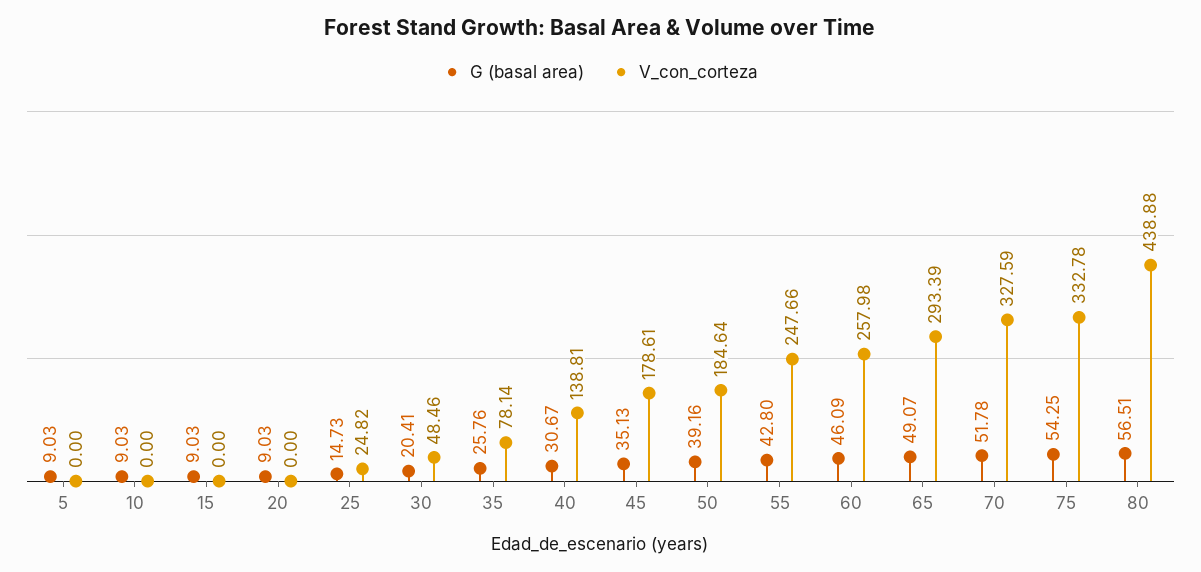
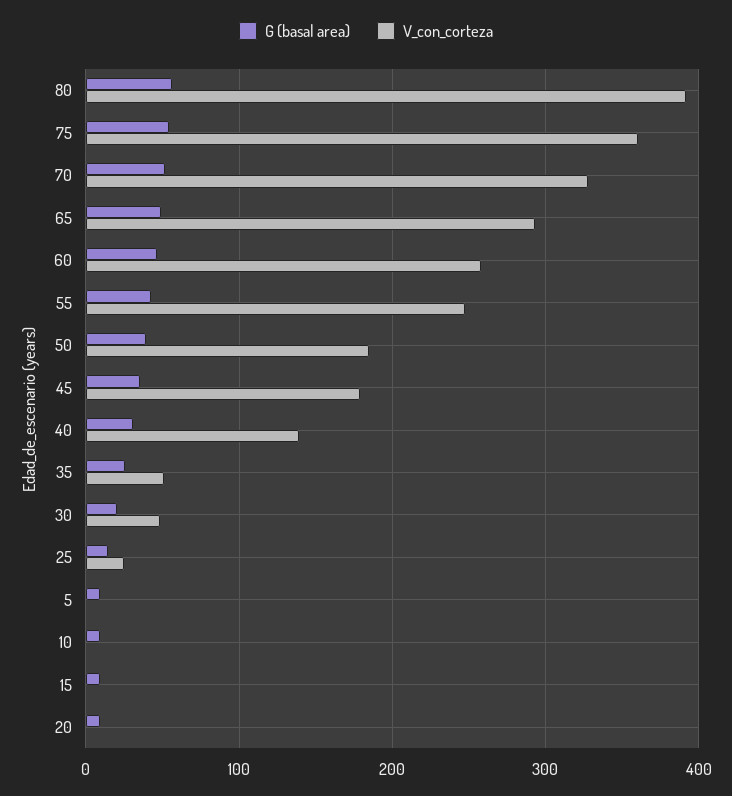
  {
    "G (basal area)": {
      "5": 9.03,
      "10": 9.03,
      "15": 9.03,
      "20": 9.03,
      "25": 14.73,
      "30": 20.41,
      "35": 25.76,
      "40": 30.67,
      "45": 35.13,
      "50": 39.16,
      "55": 42.8,
      "60": 46.09,
      "65": 49.07,
      "70": 51.78,
      "75": 54.25,
      "80": 56.51
    },
    "V_con_corteza": {
      "5": 0,
      "10": 0,
      "15": 0,
      "20": 0,
      "25": 24.82,
      "30": 48.46,
-     "35": 78.14,
+     "35": 50,
      "40": 138.81,
      "45": 178.61,
      "50": 184.64,
      "55": 247.66,
      "60": 257.98,
      "65": 293.39,
      "70": 327.59,
-     "75": 332.78,
+     "75": 360,
-     "80": 438.88
+     "80": 390
    }
  }

